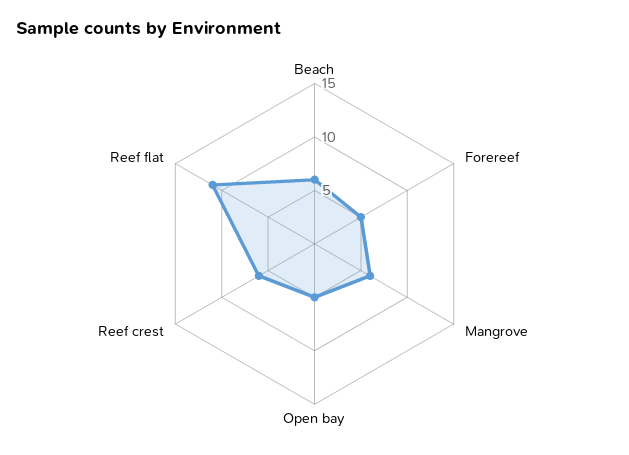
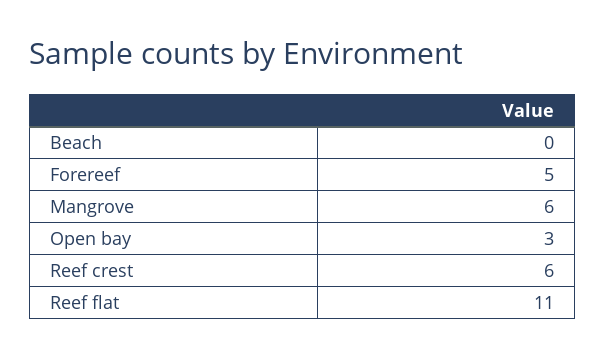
  {
-   "Beach": 6,
+   "Beach": 0,
    "Forereef": 5,
    "Mangrove": 6,
-   "Open bay": 5,
+   "Open bay": 3,
    "Reef crest": 6,
    "Reef flat": 11
  }

